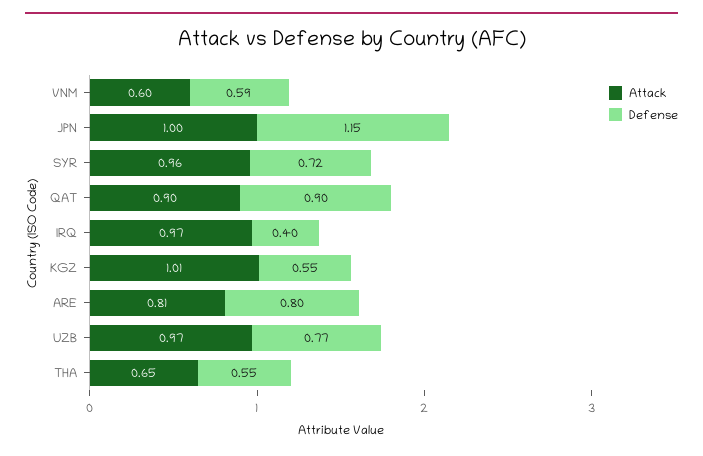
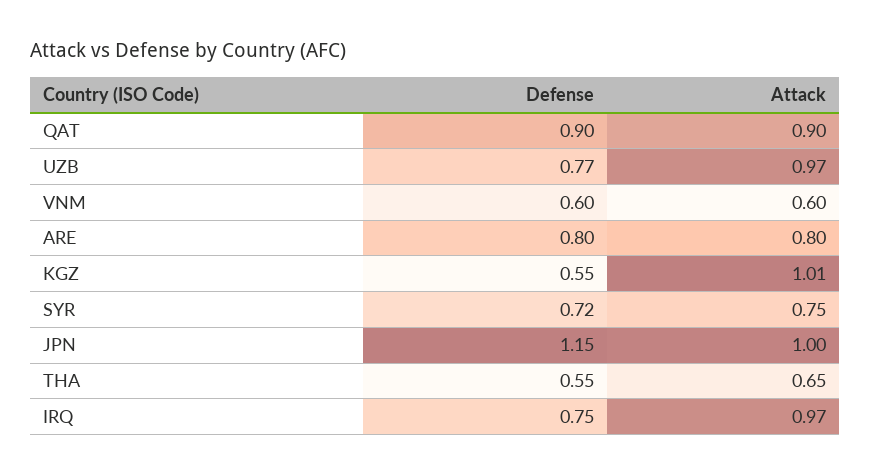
  {
    "Attack": {
      "VNM": 0.6,
      "JPN": 1,
-     "SYR": 0.96,
+     "SYR": 0.75,
      "QAT": 0.9,
      "IRQ": 0.97,
      "KGZ": 1.01,
-     "ARE": 0.81,
+     "ARE": 0.8,
      "UZB": 0.97,
      "THA": 0.65
    },
    "Defense": {
-     "VNM": 0.59,
+     "VNM": 0.6,
      "JPN": 1.15,
      "SYR": 0.72,
      "QAT": 0.9,
-     "IRQ": 0.4,
+     "IRQ": 0.75,
      "KGZ": 0.55,
      "ARE": 0.8,
      "UZB": 0.77,
      "THA": 0.55
    }
  }

